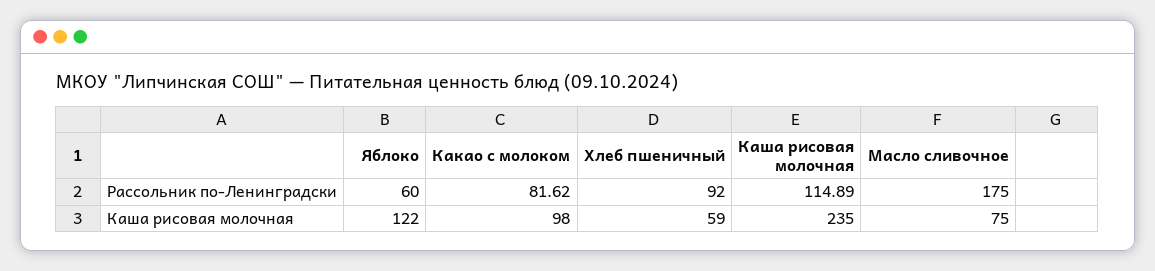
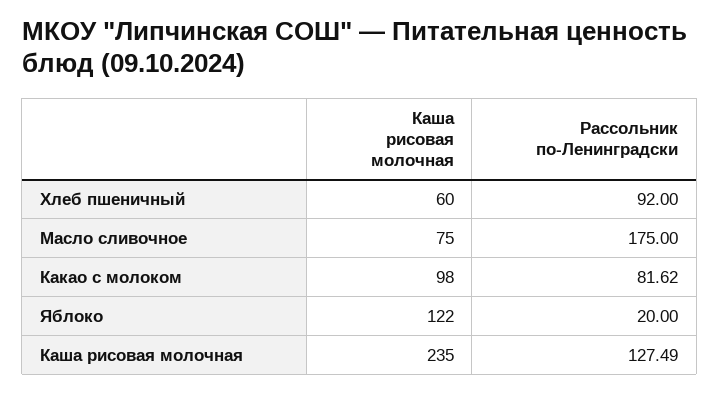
  {
    "Яблоко": {
-     "Рассольник по-Ленинградски": 60,
+     "Рассольник по-Ленинградски": 20,
      "Каша рисовая молочная": 122
    },
    "Какао с молоком": {
      "Рассольник по-Ленинградски": 81.62,
      "Каша рисовая молочная": 98
    },
    "Хлеб пшеничный": {
      "Рассольник по-Ленинградски": 92,
-     "Каша рисовая молочная": 59
+     "Каша рисовая молочная": 60
    },
    "Каша рисовая молочная": {
-     "Рассольник по-Ленинградски": 114.89,
+     "Рассольник по-Ленинградски": 127.49,
      "Каша рисовая молочная": 235
    },
    "Масло сливочное": {
      "Рассольник по-Ленинградски": 175,
      "Каша рисовая молочная": 75
    }
  }

